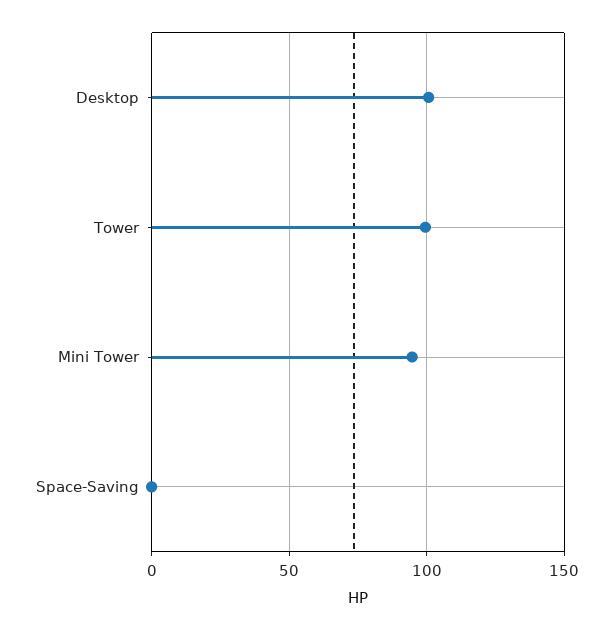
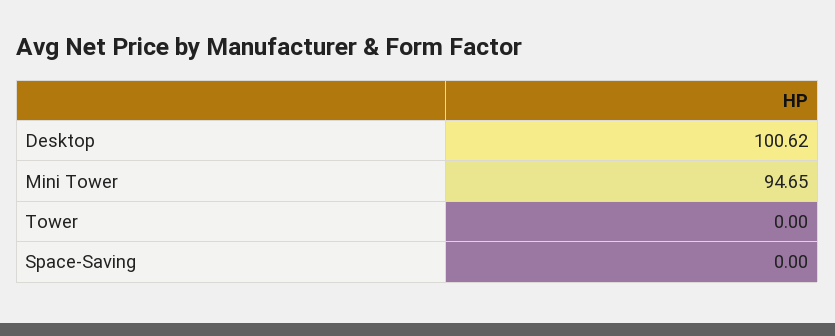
  {
    "Desktop": 100.62,
-   "Tower": 100,
+   "Tower": 0,
    "Mini Tower": 94.65,
    "Space-Saving": 0
  }

